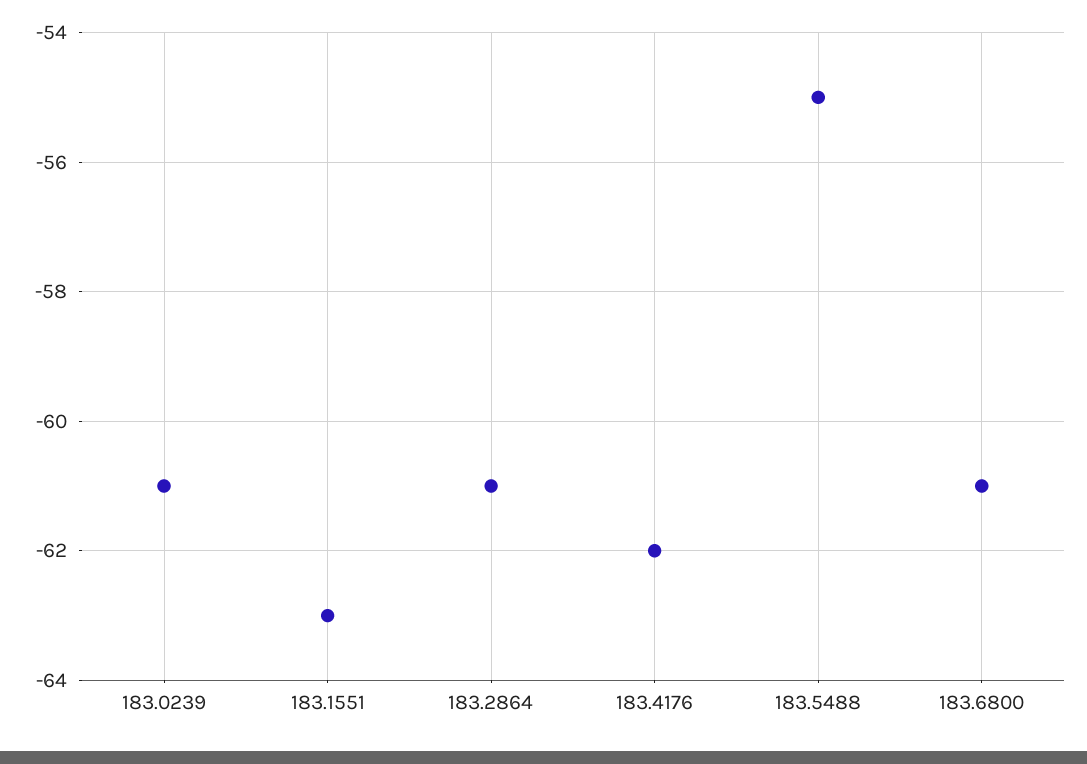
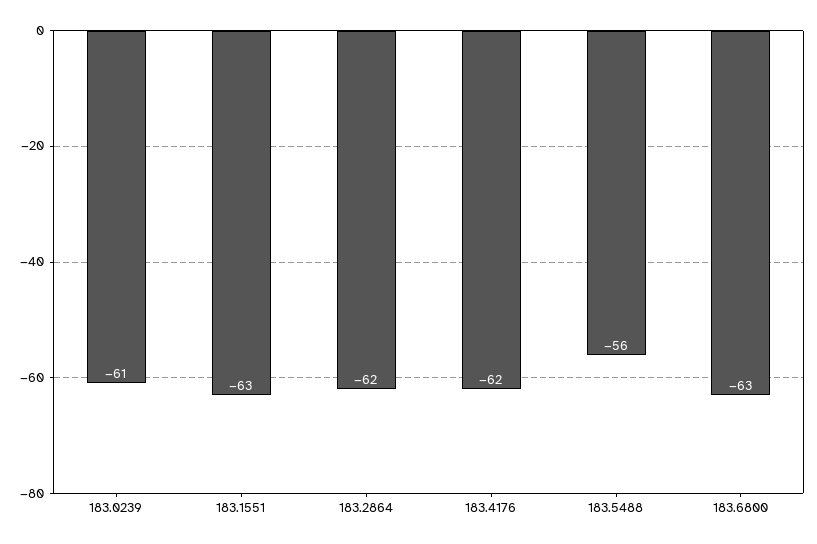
  {
    "183.0239": -61,
    "183.1551": -63,
-   "183.2864": -61,
+   "183.2864": -62,
    "183.4176": -62,
-   "183.5488": -55,
+   "183.5488": -56,
-   "183.6800": -61
+   "183.6800": -63
  }

